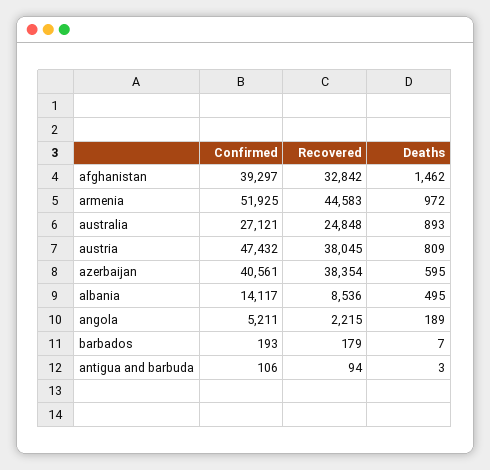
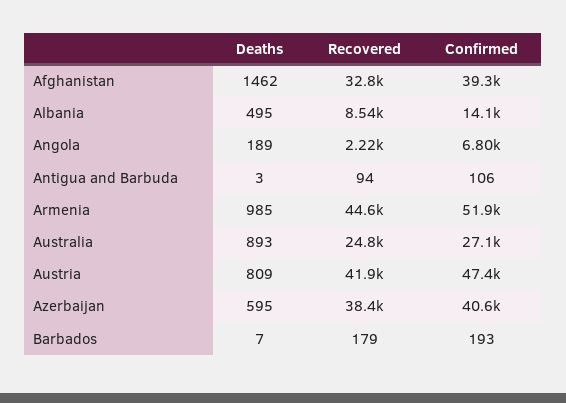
  {
    "Confirmed": {
      "afghanistan": 39297,
      "armenia": 51925,
      "australia": 27121,
      "austria": 47432,
      "azerbaijan": 40561,
      "albania": 14117,
-     "angola": 5211,
+     "angola": 6800,
      "barbados": 193,
      "antigua and barbuda": 106
    },
    "Recovered": {
      "afghanistan": 32842,
      "armenia": 44583,
      "australia": 24848,
-     "austria": 38045,
+     "austria": 41900,
      "azerbaijan": 38354,
      "albania": 8536,
      "angola": 2215,
      "barbados": 179,
      "antigua and barbuda": 94
    },
    "Deaths": {
      "afghanistan": 1462,
-     "armenia": 972,
+     "armenia": 985,
      "australia": 893,
      "austria": 809,
      "azerbaijan": 595,
      "albania": 495,
      "angola": 189,
      "barbados": 7,
      "antigua and barbuda": 3
    }
  }

